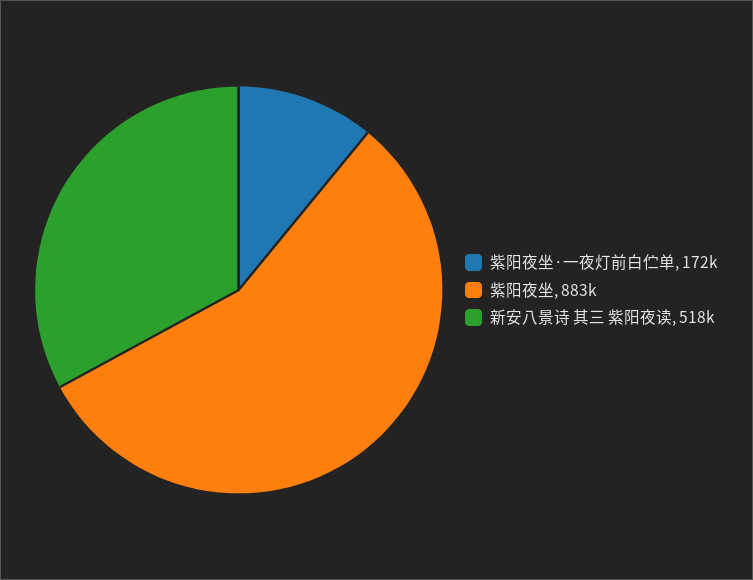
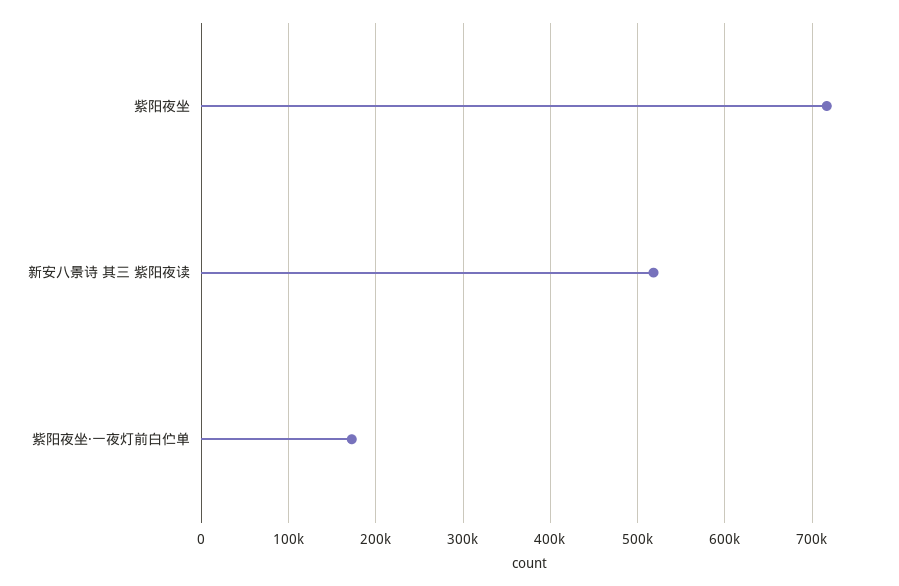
  {
    "紫阳夜坐·一夜灯前白伫单": 172000,
-   "紫阳夜坐": 883000,
+   "紫阳夜坐": 720000,
    "新安八景诗 其三 紫阳夜读": 518000
  }

